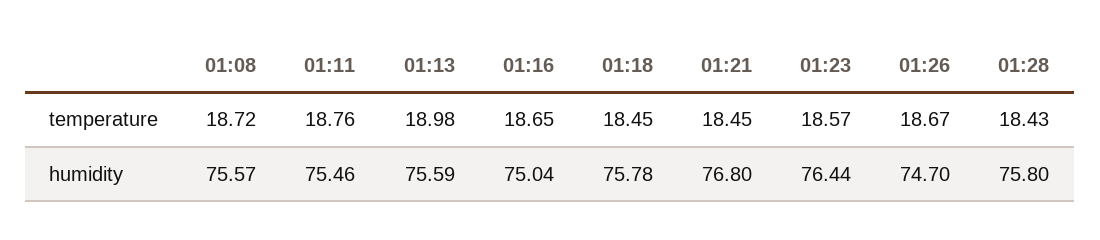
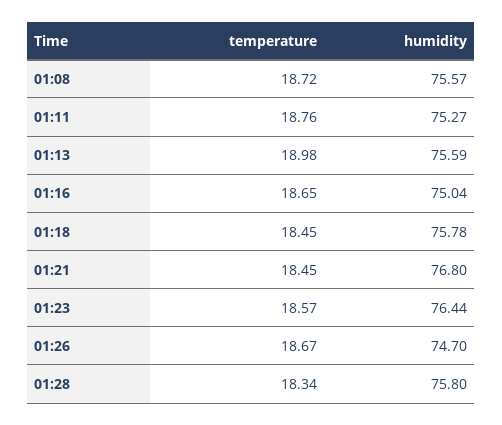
  {
    "01:08": {
      "temperature": 18.72,
      "humidity": 75.57
    },
    "01:11": {
      "temperature": 18.76,
-     "humidity": 75.46
+     "humidity": 75.27
    },
    "01:13": {
      "temperature": 18.98,
      "humidity": 75.59
    },
    "01:16": {
      "temperature": 18.65,
      "humidity": 75.04
    },
    "01:18": {
      "temperature": 18.45,
      "humidity": 75.78
    },
    "01:21": {
      "temperature": 18.45,
      "humidity": 76.8
    },
    "01:23": {
      "temperature": 18.57,
      "humidity": 76.44
    },
    "01:26": {
      "temperature": 18.67,
      "humidity": 74.7
    },
    "01:28": {
-     "temperature": 18.43,
+     "temperature": 18.34,
      "humidity": 75.8
    }
  }

